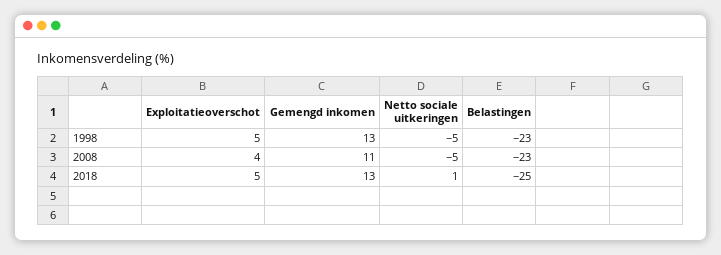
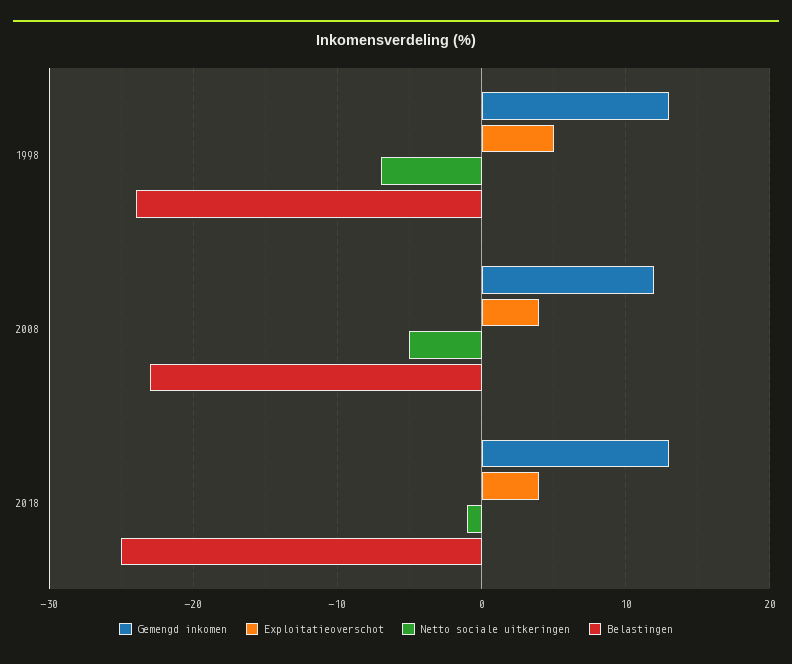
  {
    "Exploitatieoverschot": {
      "1998": 5,
      "2008": 4,
-     "2018": 5
+     "2018": 4
    },
    "Gemengd inkomen": {
      "1998": 13,
-     "2008": 11,
+     "2008": 12,
      "2018": 13
    },
    "Netto sociale uitkeringen": {
-     "1998": -5,
+     "1998": -7,
      "2008": -5,
-     "2018": 1
+     "2018": -1
    },
    "Belastingen": {
-     "1998": -23,
+     "1998": -24,
      "2008": -23,
      "2018": -25
    }
  }

